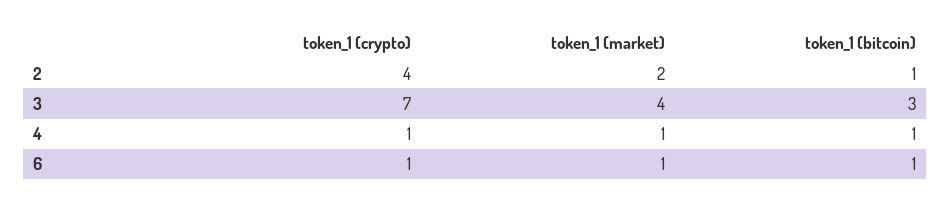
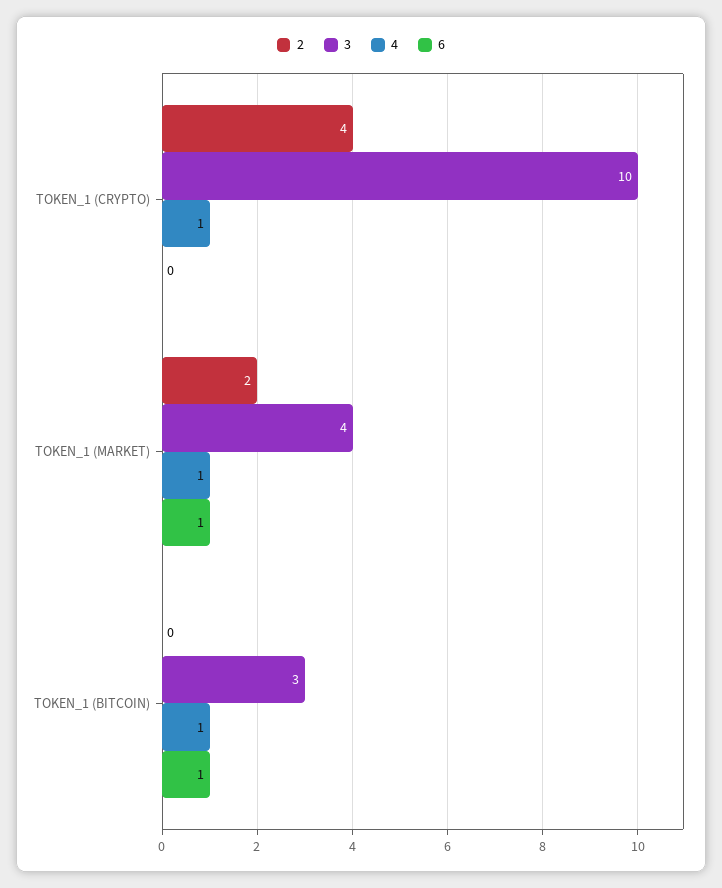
  {
    "2": {
      "token_1 (crypto)": 4,
      "token_1 (market)": 2,
-     "token_1 (bitcoin)": 1
+     "token_1 (bitcoin)": 0
    },
    "3": {
-     "token_1 (crypto)": 7,
+     "token_1 (crypto)": 10,
      "token_1 (market)": 4,
      "token_1 (bitcoin)": 3
    },
    "4": {
      "token_1 (crypto)": 1,
      "token_1 (market)": 1,
      "token_1 (bitcoin)": 1
    },
    "6": {
-     "token_1 (crypto)": 1,
+     "token_1 (crypto)": 0,
      "token_1 (market)": 1,
      "token_1 (bitcoin)": 1
    }
  }

